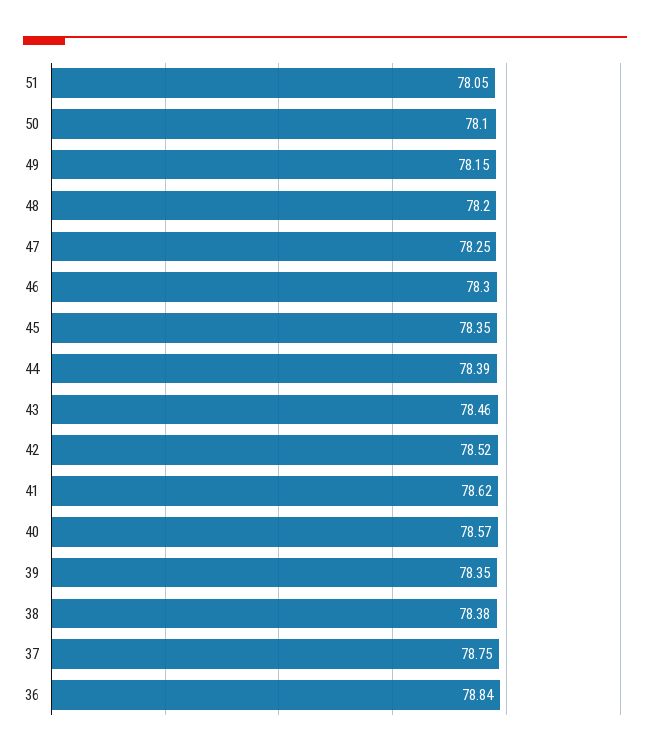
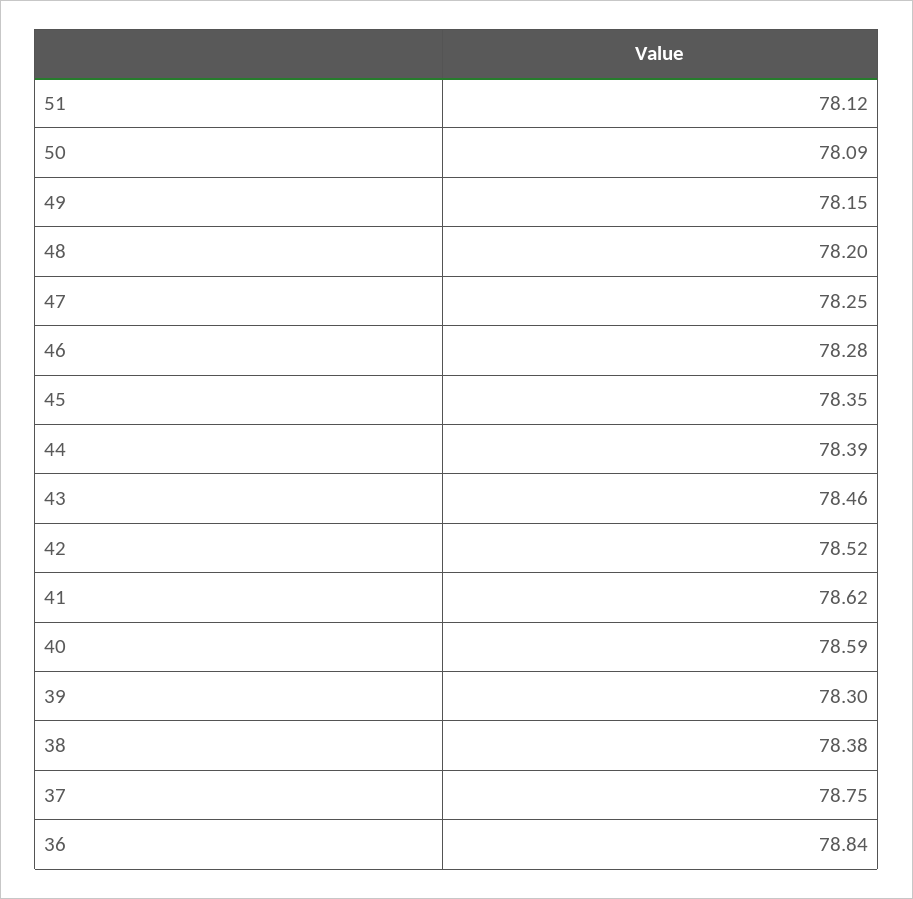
  {
-   "51": 78.05,
+   "51": 78.12,
-   "50": 78.1,
+   "50": 78.09,
    "49": 78.15,
    "48": 78.2,
    "47": 78.25,
-   "46": 78.3,
+   "46": 78.28,
    "45": 78.35,
    "44": 78.39,
    "43": 78.46,
    "42": 78.52,
    "41": 78.62,
-   "40": 78.57,
+   "40": 78.59,
-   "39": 78.35,
+   "39": 78.3,
    "38": 78.38,
    "37": 78.75,
    "36": 78.84
  }

